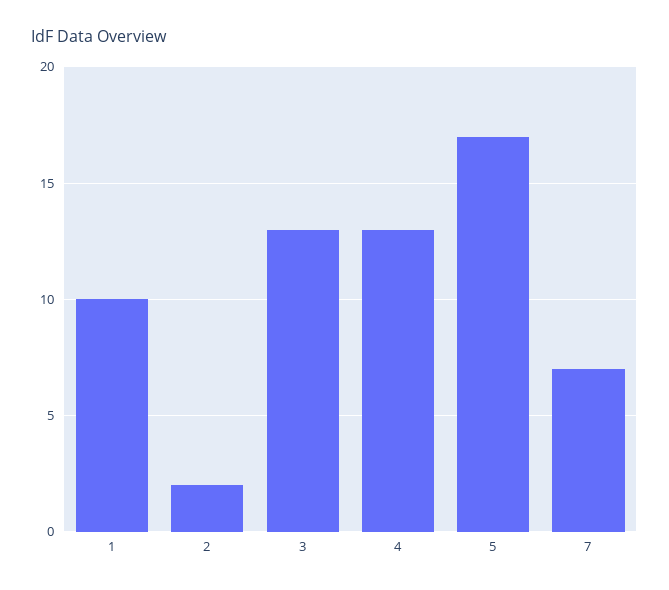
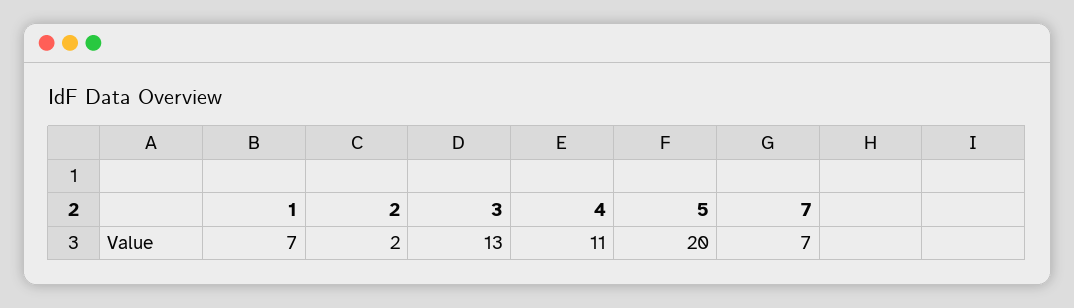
  {
-   "1": 10,
+   "1": 7,
    "2": 2,
    "3": 13,
-   "4": 13,
+   "4": 11,
-   "5": 17,
+   "5": 20,
    "7": 7
  }

